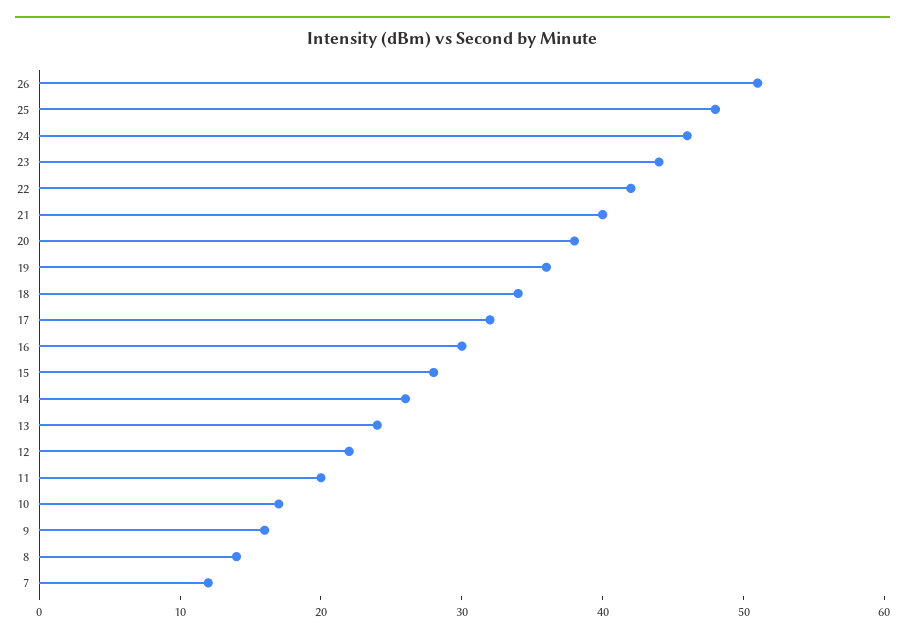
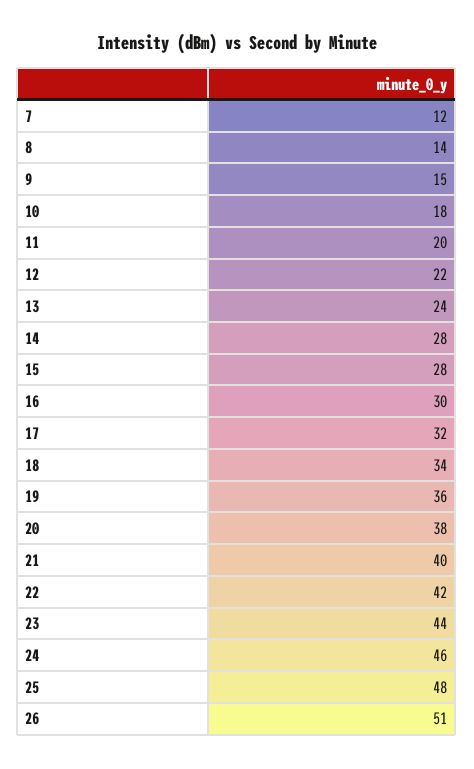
  {
    "26": 51,
    "25": 48,
    "24": 46,
    "23": 44,
    "22": 42,
    "21": 40,
    "20": 38,
    "19": 36,
    "18": 34,
    "17": 32,
    "16": 30,
    "15": 28,
-   "14": 26,
+   "14": 28,
    "13": 24,
    "12": 22,
    "11": 20,
-   "10": 17,
+   "10": 18,
-   "9": 16,
+   "9": 15,
    "8": 14,
    "7": 12
  }

